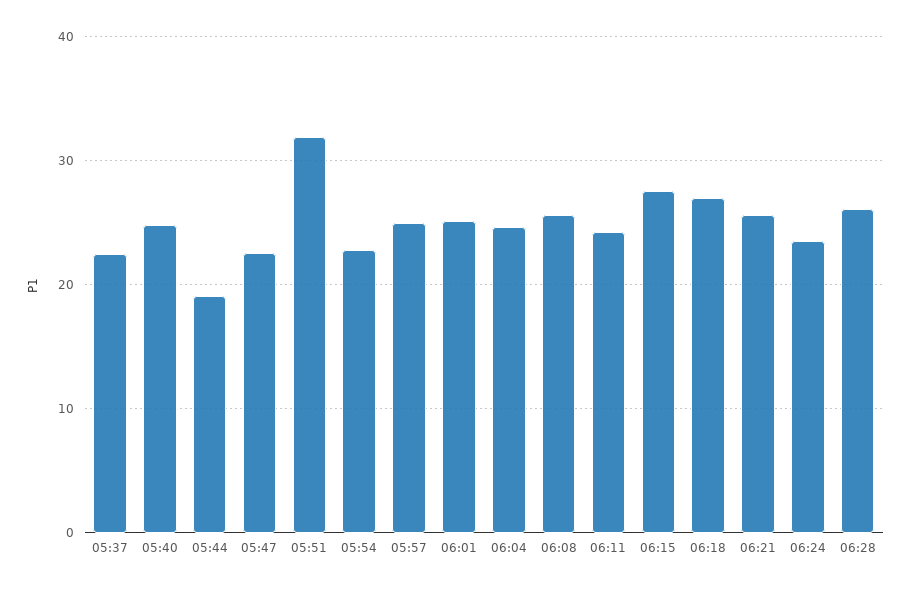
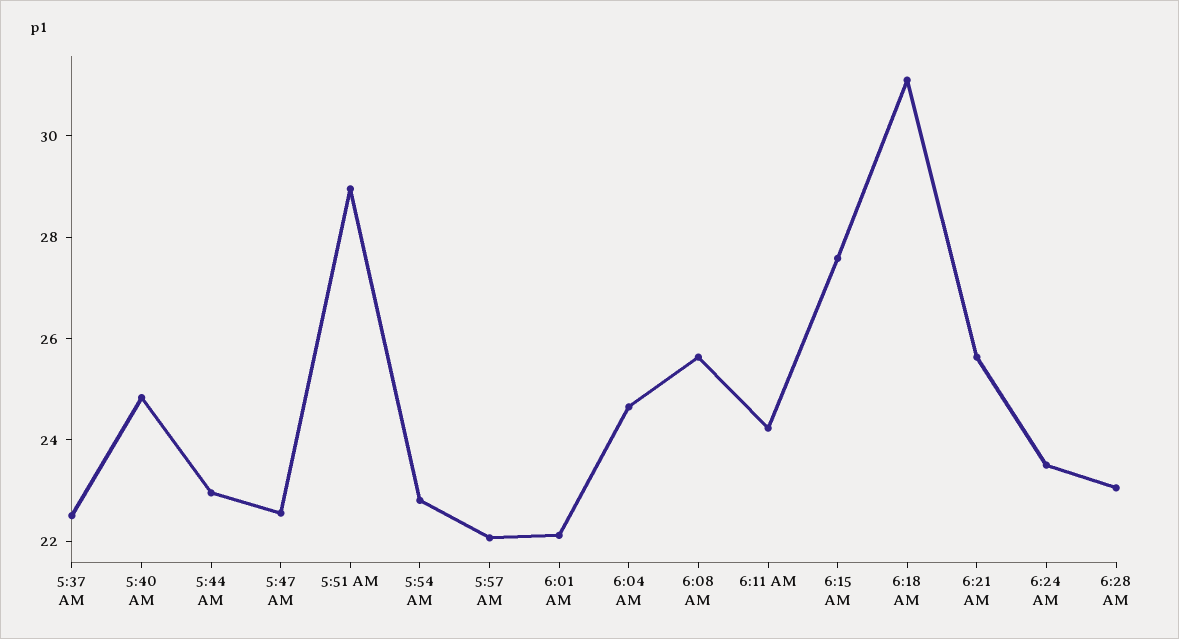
  {
    "05:37": 22.5,
    "05:40": 25,
-   "05:44": 19,
+   "05:44": 23,
    "05:47": 22.5,
-   "05:51": 32,
+   "05:51": 29,
    "05:54": 23,
-   "05:57": 25,
+   "05:57": 22,
-   "06:01": 25,
+   "06:01": 22,
    "06:04": 24.5,
    "06:08": 25.5,
    "06:11": 24,
    "06:15": 27.5,
-   "06:18": 27,
+   "06:18": 31,
    "06:21": 25.5,
    "06:24": 23.5,
-   "06:28": 26
+   "06:28": 23
  }

